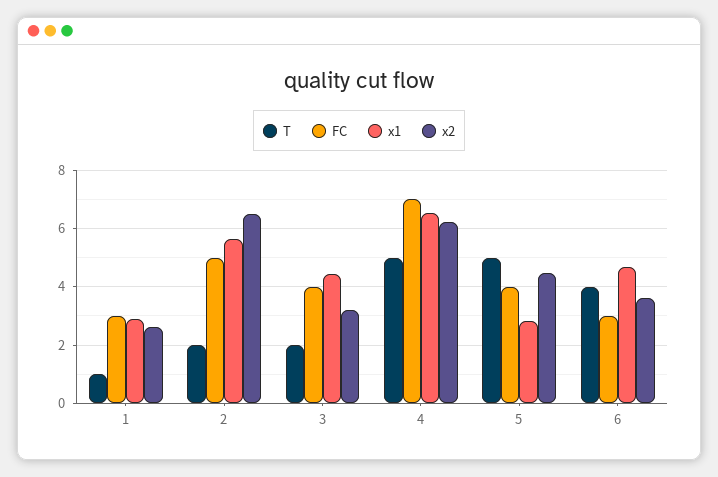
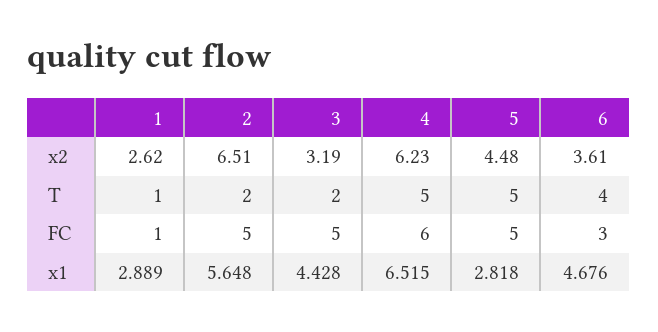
  {
    "T": {
      "1": 1,
      "2": 2,
      "3": 2,
      "4": 5,
      "5": 5,
      "6": 4
    },
    "FC": {
-     "1": 3,
+     "1": 1,
      "2": 5,
-     "3": 4,
+     "3": 5,
-     "4": 7,
+     "4": 6,
-     "5": 4,
+     "5": 5,
      "6": 3
    },
    "x1": {
      "1": 2.889,
      "2": 5.648,
      "3": 4.428,
      "4": 6.515,
      "5": 2.818,
      "6": 4.676
    },
    "x2": {
      "1": 2.62,
      "2": 6.51,
      "3": 3.19,
      "4": 6.23,
      "5": 4.48,
      "6": 3.61
    }
  }

